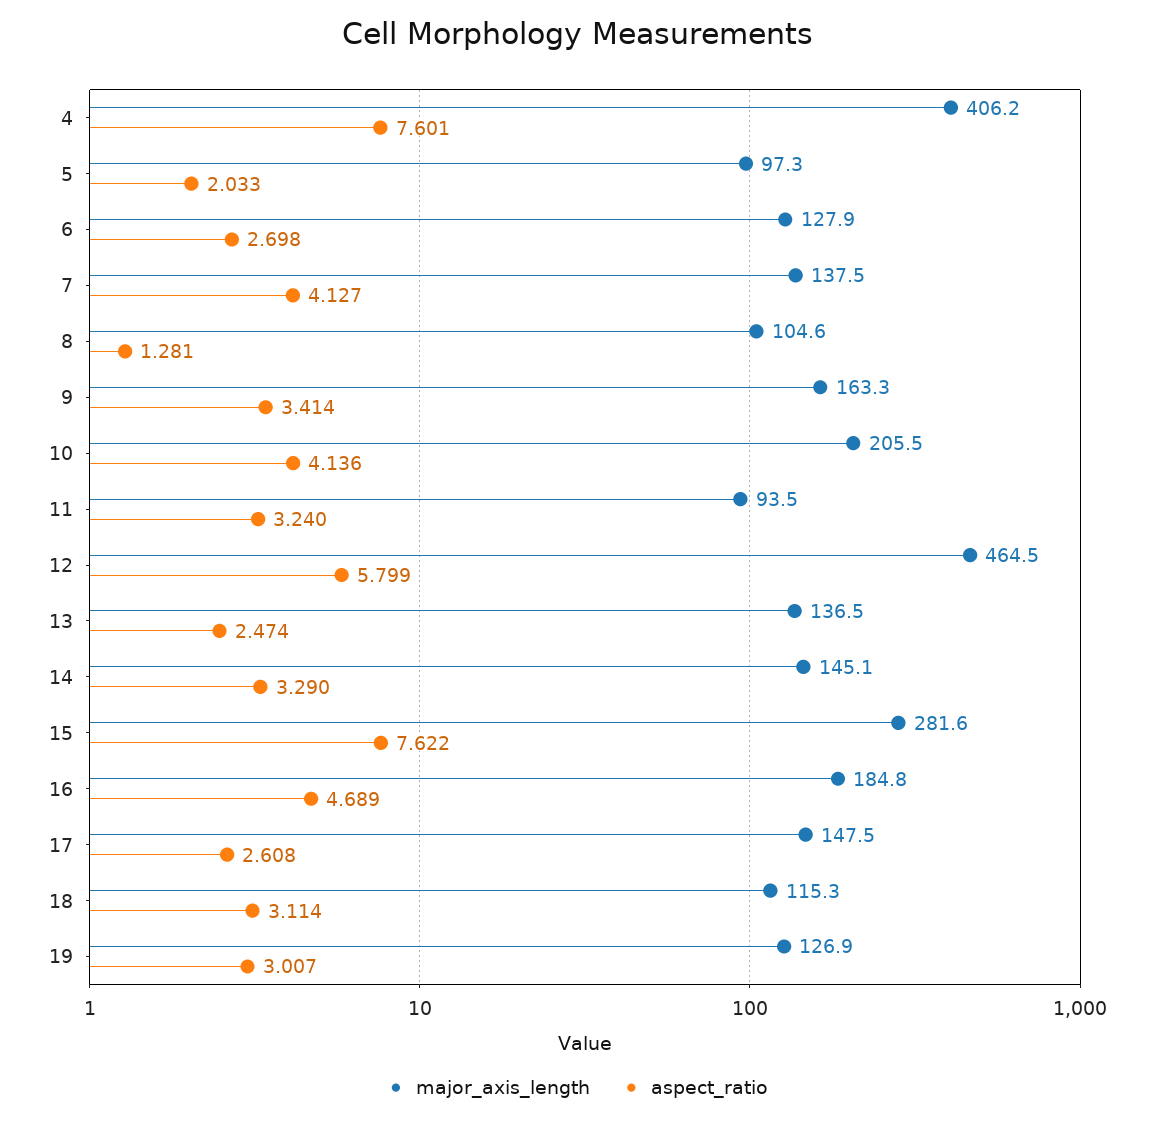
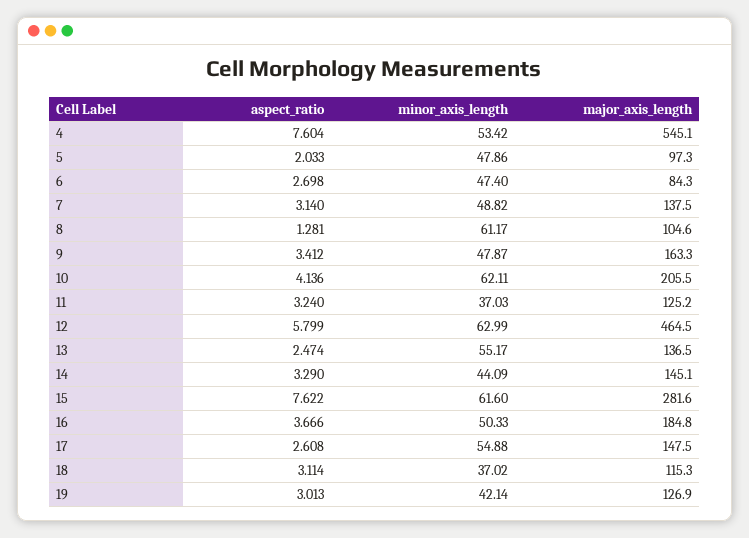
  {
    "major_axis_length": {
-     "4": 406.2,
+     "4": 545.1,
      "5": 97.3,
-     "6": 127.9,
+     "6": 84.3,
      "7": 137.5,
      "8": 104.6,
      "9": 163.3,
      "10": 205.5,
-     "11": 93.5,
+     "11": 125.2,
      "12": 464.5,
      "13": 136.5,
      "14": 145.1,
      "15": 281.6,
      "16": 184.8,
      "17": 147.5,
      "18": 115.3,
      "19": 126.9
    },
    "aspect_ratio": {
-     "4": 7.601,
+     "4": 7.604,
      "5": 2.033,
      "6": 2.698,
-     "7": 4.127,
+     "7": 3.14,
      "8": 1.281,
-     "9": 3.414,
+     "9": 3.412,
      "10": 4.136,
      "11": 3.24,
      "12": 5.799,
      "13": 2.474,
      "14": 3.29,
      "15": 7.622,
-     "16": 4.689,
+     "16": 3.666,
      "17": 2.608,
      "18": 3.114,
-     "19": 3.007
+     "19": 3.013
-   }
+   },
+   "minor_axis_length": {
+     "4": 53.42,
+     "5": 47.86,
+     "6": 47.4,
+     "7": 48.82,
+     "8": 61.17,
+     "9": 47.87,
+     "10": 62.11,
+     "11": 37.03,
+     "12": 62.99,
+     "13": 55.17,
+     "14": 44.09,
+     "15": 61.6,
+     "16": 50.33,
+     "17": 54.88,
+     "18": 37.02,
+     "19": 42.14
+   }
  }

